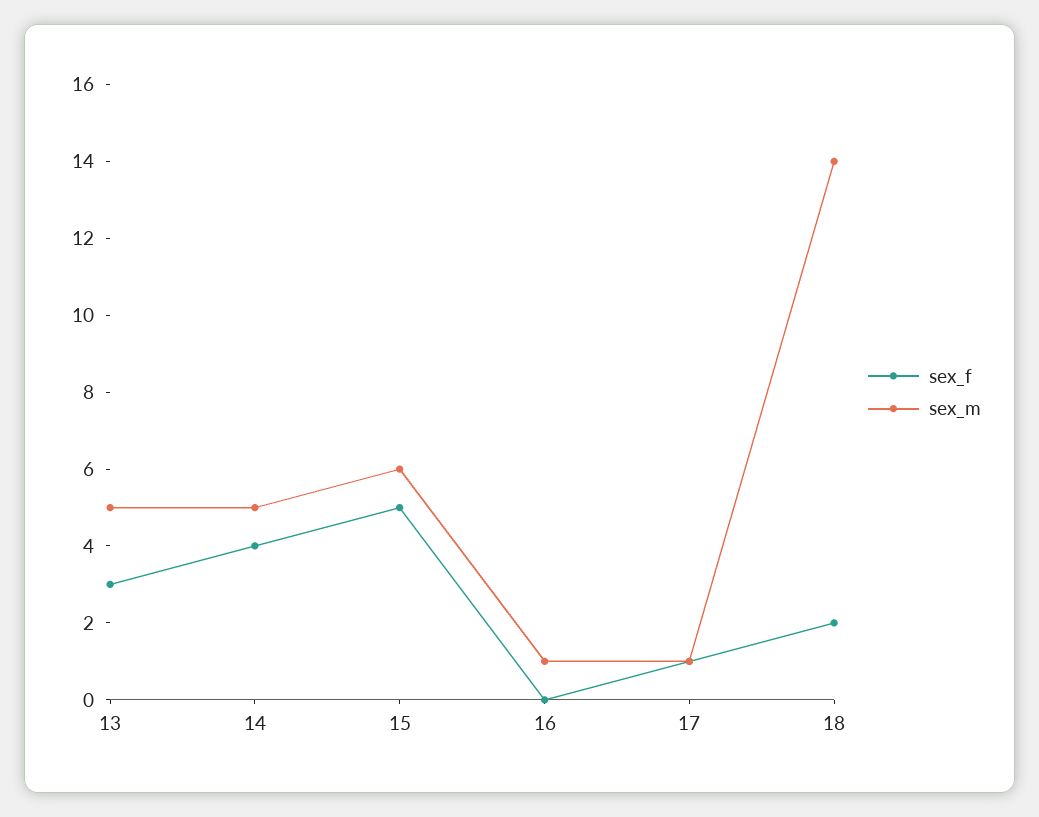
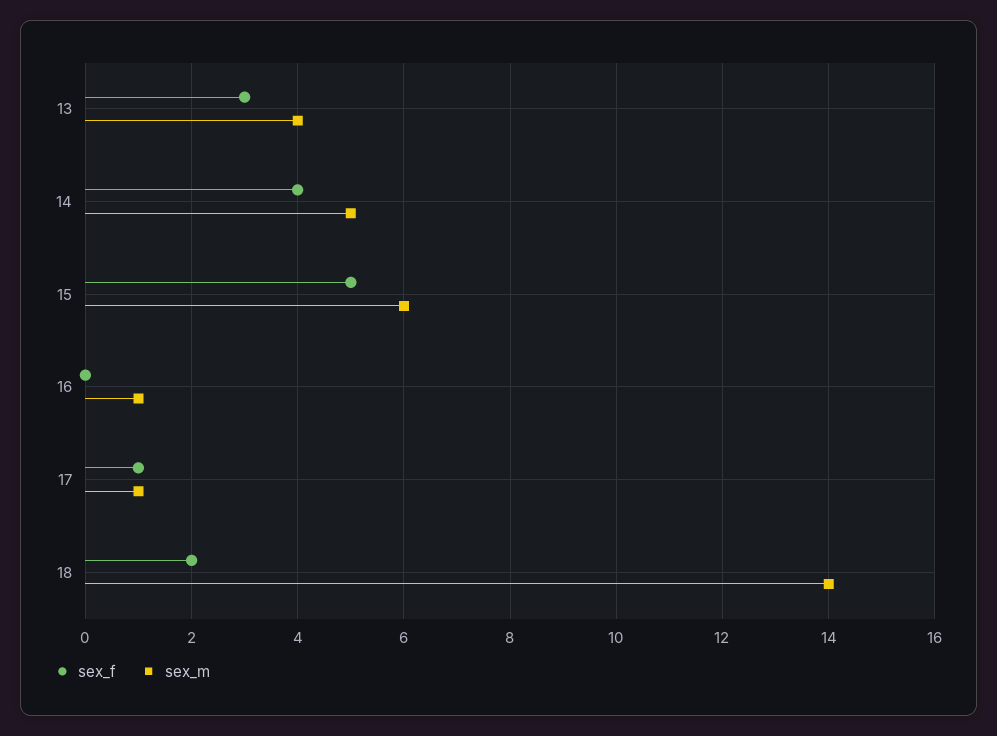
  {
    "sex_f": {
      "13": 3,
      "14": 4,
      "15": 5,
      "16": 0,
      "17": 1,
      "18": 2
    },
    "sex_m": {
-     "13": 5,
+     "13": 4,
      "14": 5,
      "15": 6,
      "16": 1,
      "17": 1,
      "18": 14
    }
  }

